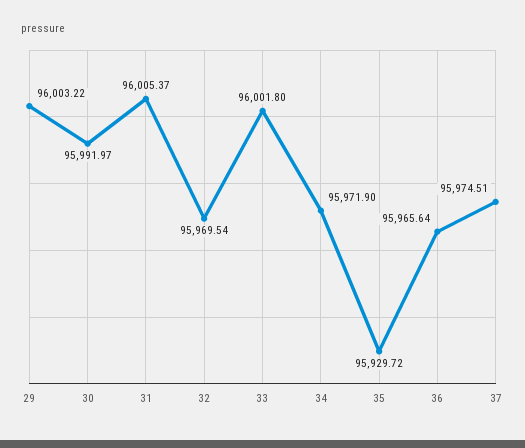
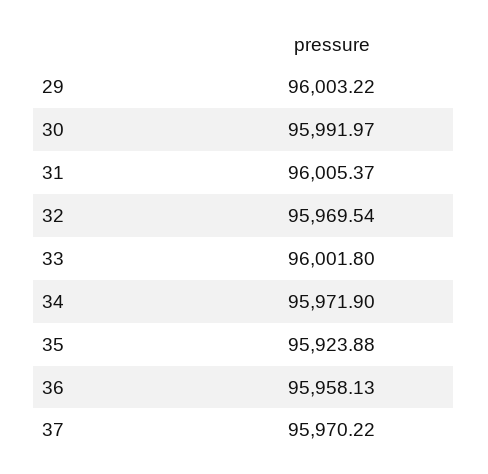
  {
    "29": 96003.22,
    "30": 95991.97,
    "31": 96005.37,
    "32": 95969.54,
    "33": 96001.8,
    "34": 95971.9,
-   "35": 95929.72,
+   "35": 95923.88,
-   "36": 95965.64,
+   "36": 95958.13,
-   "37": 95974.51
+   "37": 95970.22
  }

